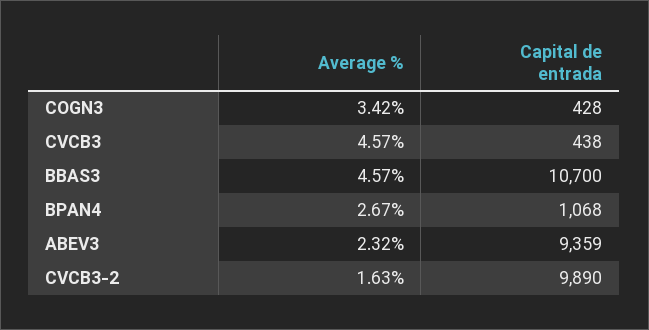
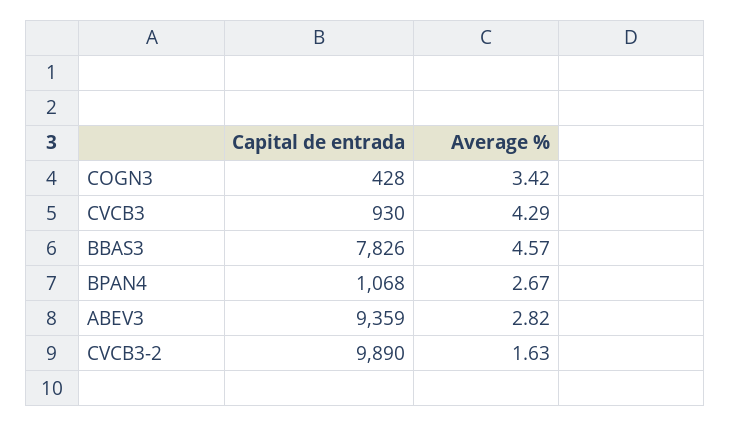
  {
    "Average %": {
      "COGN3": 3.42,
-     "CVCB3": 4.57,
+     "CVCB3": 4.29,
      "BBAS3": 4.57,
      "BPAN4": 2.67,
-     "ABEV3": 2.32,
+     "ABEV3": 2.82,
      "CVCB3-2": 1.63
    },
    "Capital de entrada": {
      "COGN3": 428,
-     "CVCB3": 438,
+     "CVCB3": 930,
-     "BBAS3": 10700,
+     "BBAS3": 7826,
      "BPAN4": 1068,
      "ABEV3": 9359,
      "CVCB3-2": 9890
    }
  }

